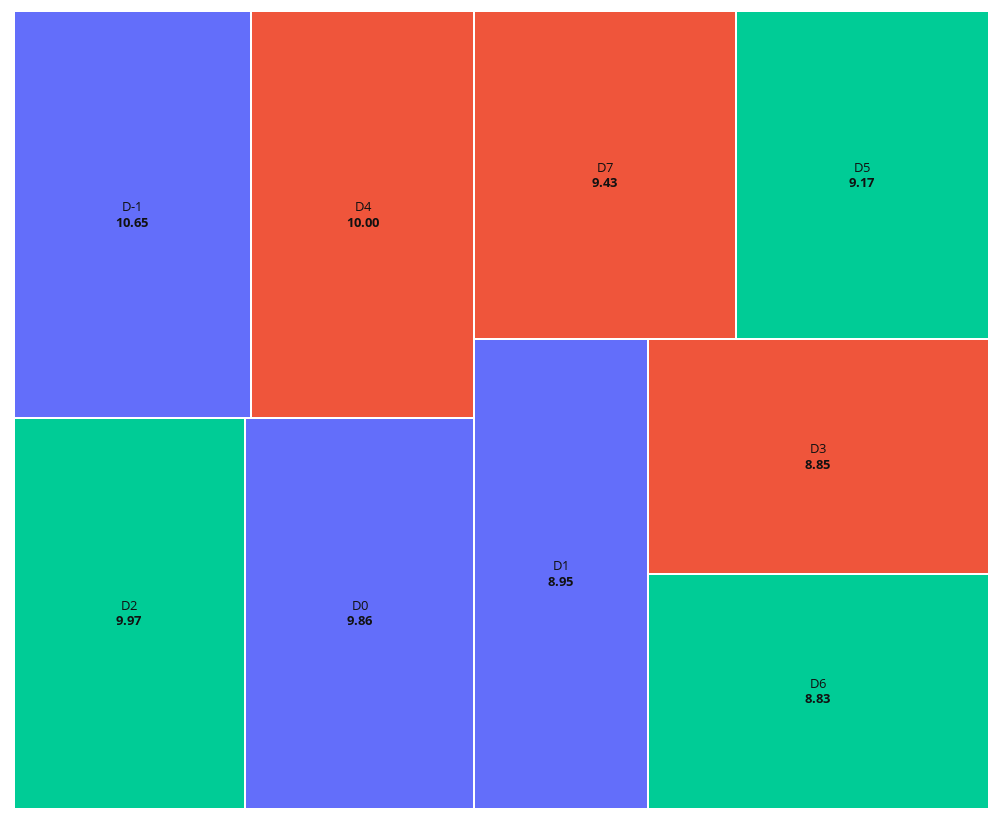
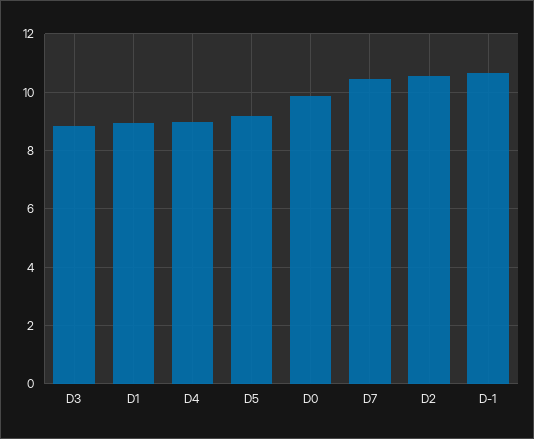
  {
    "D-1": 10.65,
-   "D4": 10,
+   "D4": 9,
-   "D2": 9.97,
+   "D2": 10.5,
    "D0": 9.86,
-   "D7": 9.43,
+   "D7": 10.5,
    "D5": 9.17,
    "D1": 8.95,
-   "D3": 8.85,
+   "D3": 8.85
-   "D6": 8.83
  }

